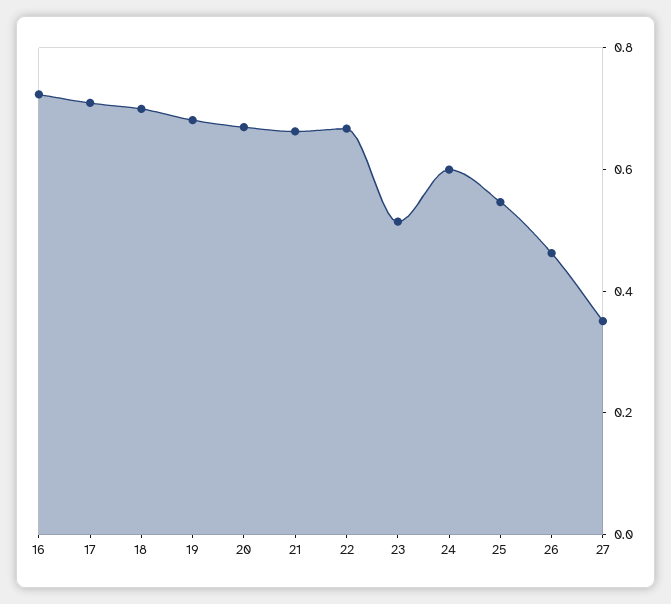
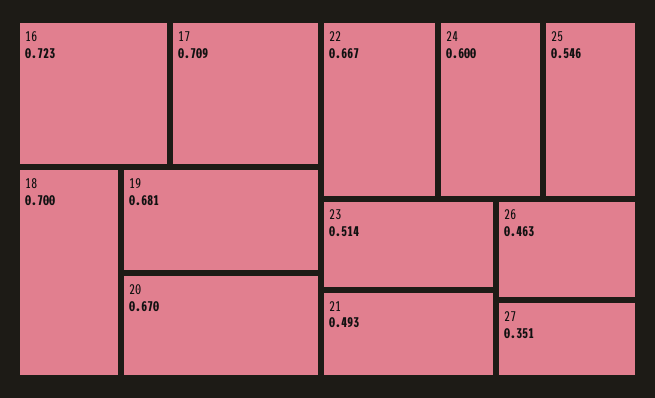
  {
    "16": 0.723,
    "17": 0.709,
    "18": 0.7,
    "19": 0.681,
    "20": 0.67,
-   "21": 0.65,
+   "21": 0.493,
    "22": 0.667,
    "23": 0.514,
    "24": 0.6,
    "25": 0.546,
    "26": 0.463,
    "27": 0.351
  }

